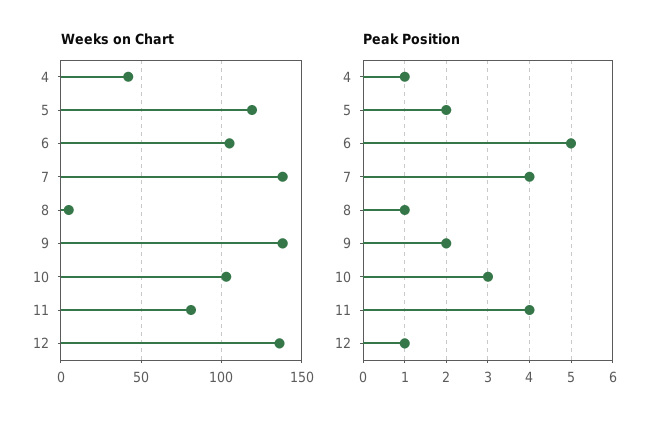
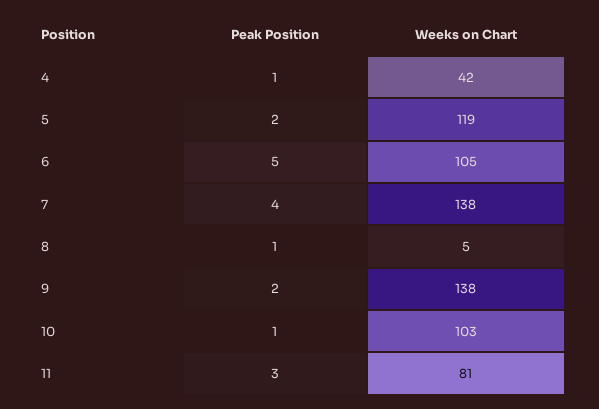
  {
    "Weeks on Chart": {
      "4": 42,
      "5": 119,
      "6": 105,
      "7": 138,
      "8": 5,
      "9": 138,
      "10": 103,
-     "11": 81,
+     "11": 81
-     "12": 135
    },
    "Peak Position": {
      "4": 1,
      "5": 2,
      "6": 5,
      "7": 4,
      "8": 1,
      "9": 2,
-     "10": 3,
+     "10": 1,
-     "11": 4,
+     "11": 3
-     "12": 1
    }
  }

